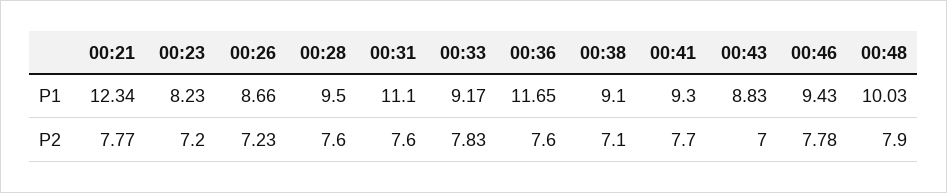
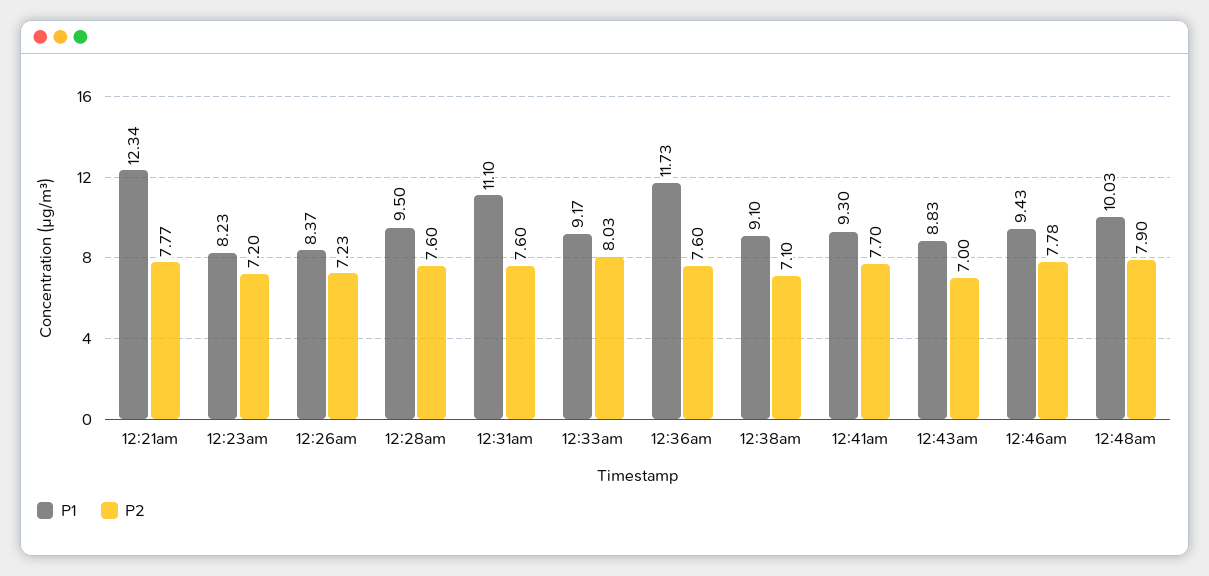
  {
    "P1": {
      "00:21": 12.34,
      "00:23": 8.23,
-     "00:26": 8.66,
+     "00:26": 8.37,
      "00:28": 9.5,
      "00:31": 11.1,
      "00:33": 9.17,
-     "00:36": 11.65,
+     "00:36": 11.73,
      "00:38": 9.1,
      "00:41": 9.3,
      "00:43": 8.83,
      "00:46": 9.43,
      "00:48": 10.03
    },
    "P2": {
      "00:21": 7.77,
      "00:23": 7.2,
      "00:26": 7.23,
      "00:28": 7.6,
      "00:31": 7.6,
-     "00:33": 7.83,
+     "00:33": 8.03,
      "00:36": 7.6,
      "00:38": 7.1,
      "00:41": 7.7,
      "00:43": 7,
      "00:46": 7.78,
      "00:48": 7.9
    }
  }

